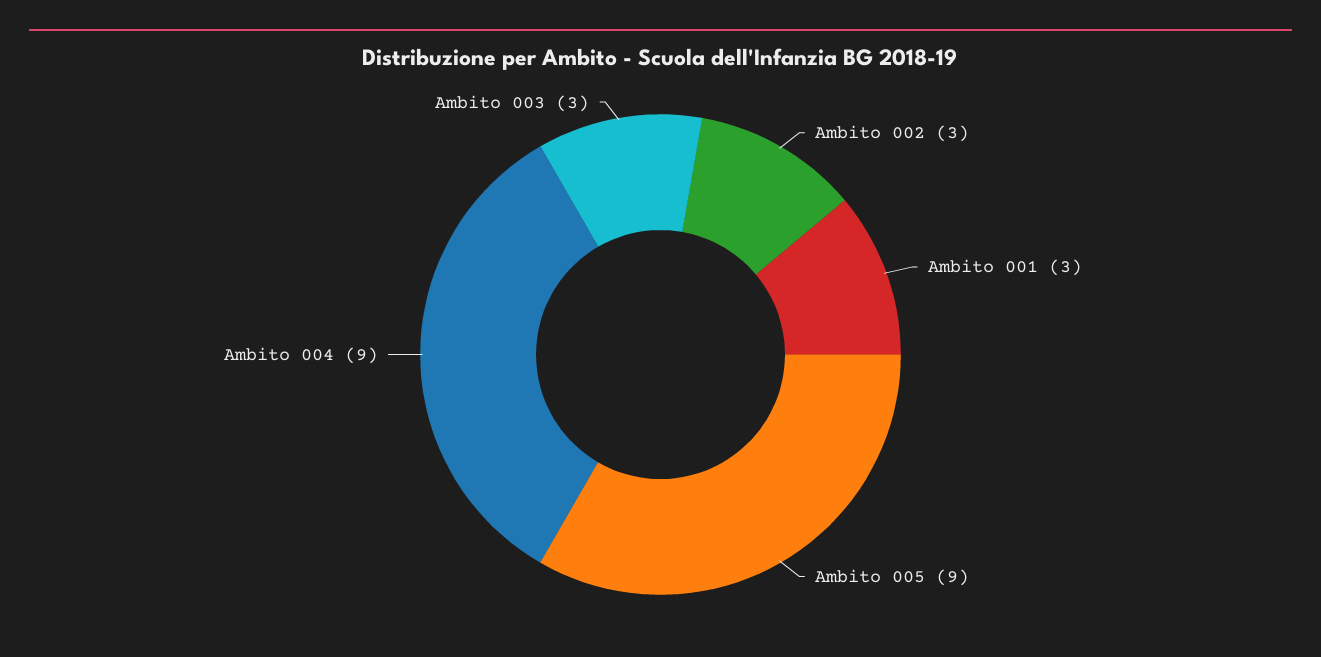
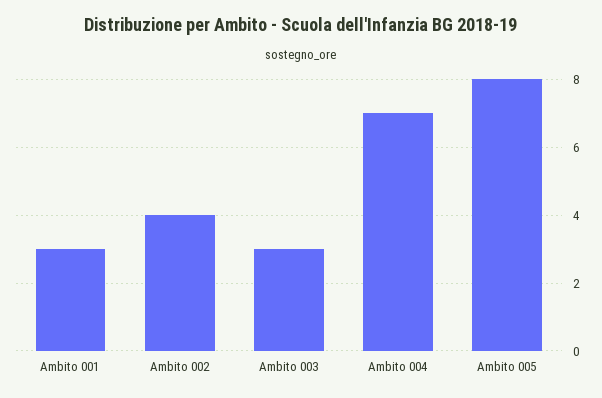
  {
-   "Ambito 002": 3,
+   "Ambito 002": 4,
    "Ambito 001": 3,
-   "Ambito 005": 9,
+   "Ambito 005": 8,
-   "Ambito 004": 9,
+   "Ambito 004": 7,
    "Ambito 003": 3
  }

